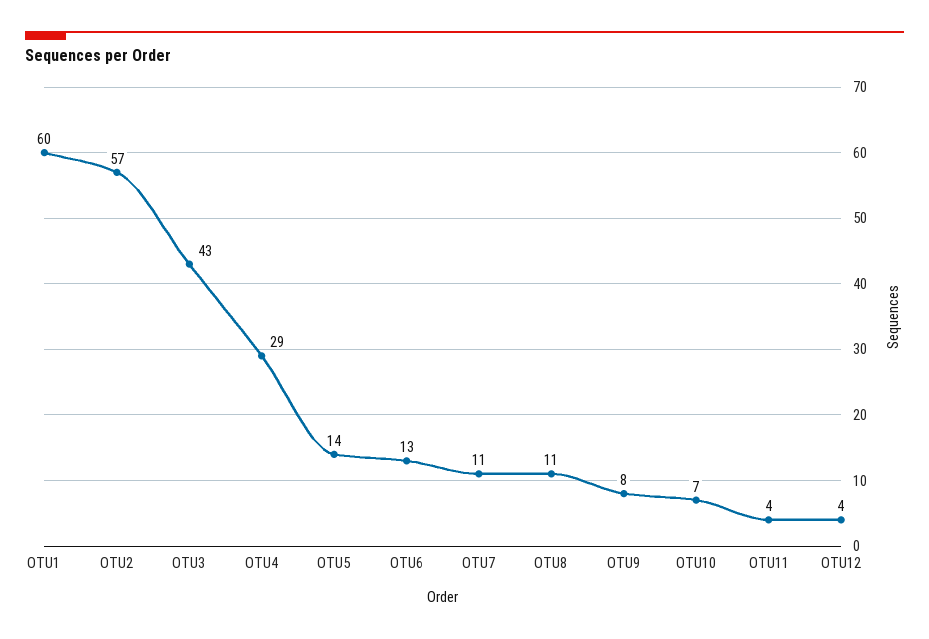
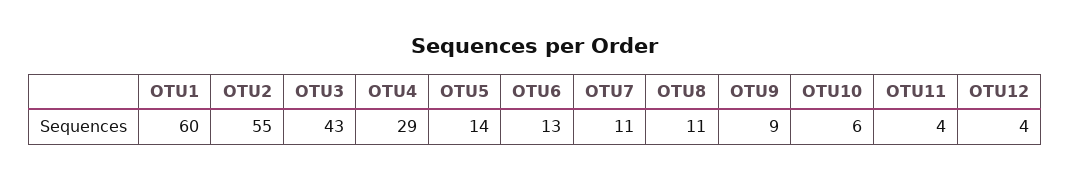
  {
    "OTU1": 60,
-   "OTU2": 57,
+   "OTU2": 55,
    "OTU3": 43,
    "OTU4": 29,
    "OTU5": 14,
    "OTU6": 13,
    "OTU7": 11,
    "OTU8": 11,
-   "OTU9": 8,
+   "OTU9": 9,
-   "OTU10": 7,
+   "OTU10": 6,
    "OTU11": 4,
    "OTU12": 4
  }

